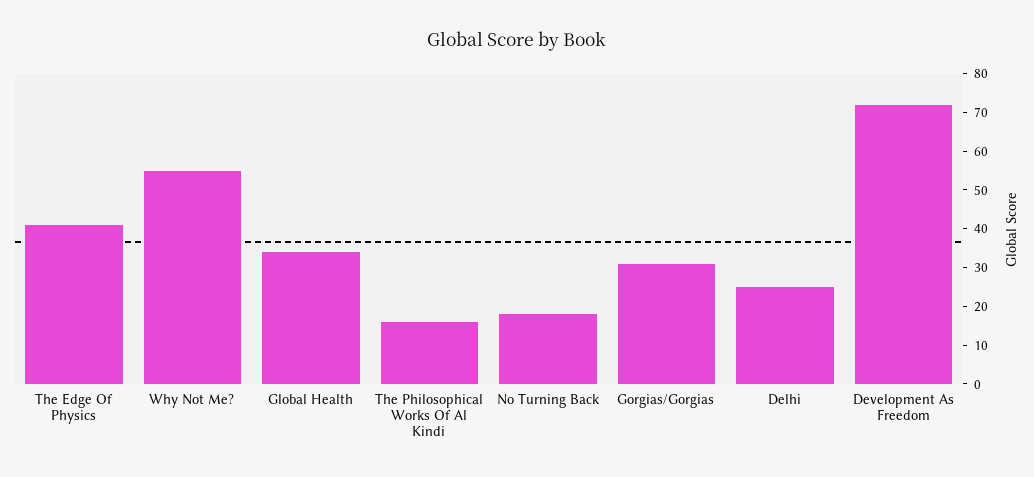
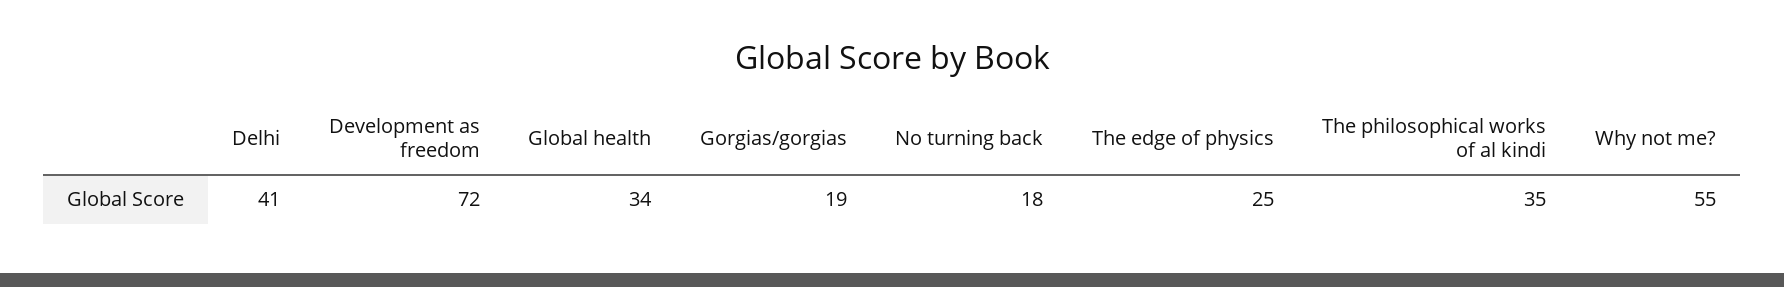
  {
-   "The Edge Of Physics": 40,
+   "The Edge Of Physics": 25,
    "Why Not Me?": 55,
    "Global Health": 34,
-   "The Philosophical Works Of Al Kindi": 15,
+   "The Philosophical Works Of Al Kindi": 35,
    "No Turning Back": 18,
-   "Gorgias/Gorgias": 30,
+   "Gorgias/Gorgias": 19,
-   "Delhi": 25,
+   "Delhi": 41,
    "Development As Freedom": 72
  }

